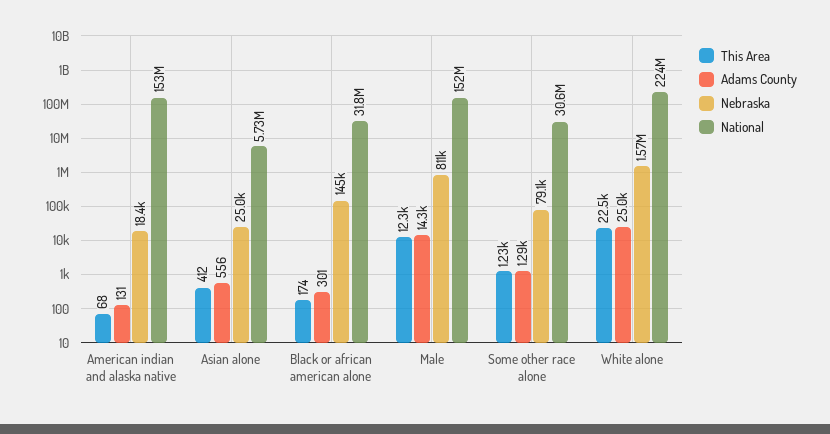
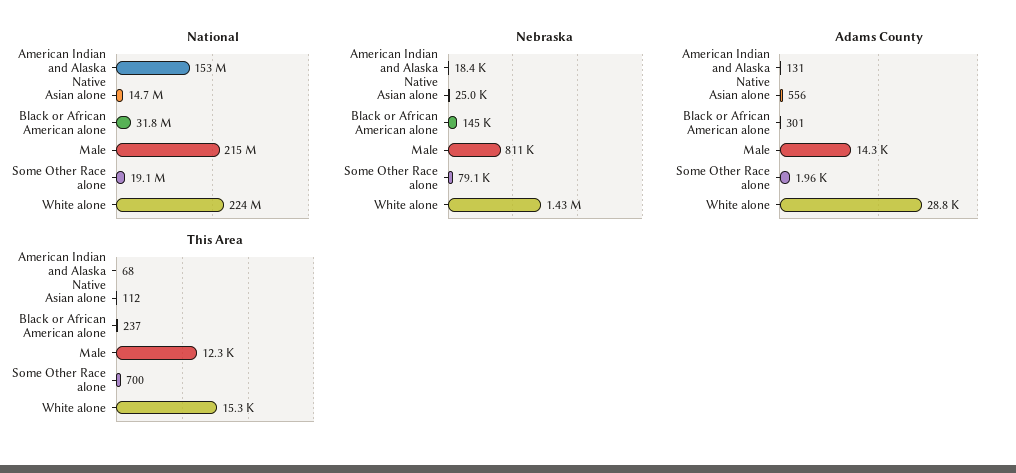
  {
    "This Area": {
      "American indian and alaska native": 68,
-     "Asian alone": 412,
+     "Asian alone": 112,
-     "Black or african american alone": 174,
+     "Black or african american alone": 237,
      "Male": 12300,
-     "Some other race alone": 1230,
+     "Some other race alone": 700,
-     "White alone": 22500
+     "White alone": 15300
    },
    "Adams County": {
      "American indian and alaska native": 131,
      "Asian alone": 556,
      "Black or african american alone": 301,
      "Male": 14300,
-     "Some other race alone": 1290,
+     "Some other race alone": 1960,
-     "White alone": 25000
+     "White alone": 28800
    },
    "Nebraska": {
      "American indian and alaska native": 18400,
      "Asian alone": 25000,
      "Black or african american alone": 145000,
      "Male": 811000,
      "Some other race alone": 79100,
-     "White alone": 1570000
+     "White alone": 1430000
    },
    "National": {
      "American indian and alaska native": 153000000,
-     "Asian alone": 5730000,
+     "Asian alone": 14700000,
      "Black or african american alone": 31800000,
-     "Male": 152000000,
+     "Male": 215000000,
-     "Some other race alone": 30600000,
+     "Some other race alone": 19100000,
      "White alone": 224000000
    }
  }

